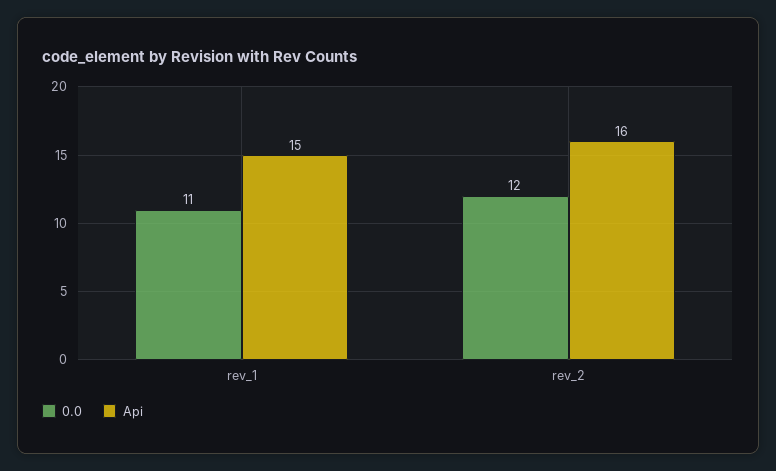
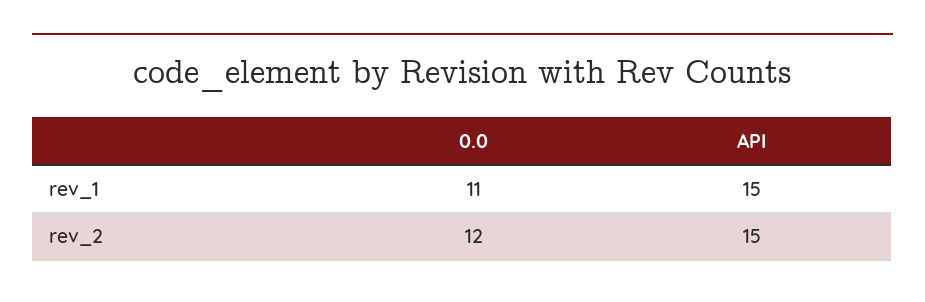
  {
    "0.0": {
      "rev_1": 11,
      "rev_2": 12
    },
    "Api": {
      "rev_1": 15,
-     "rev_2": 16
+     "rev_2": 15
    }
  }

